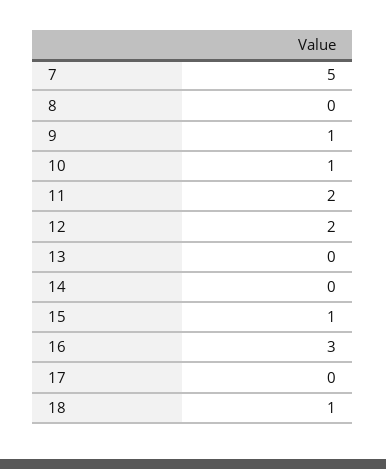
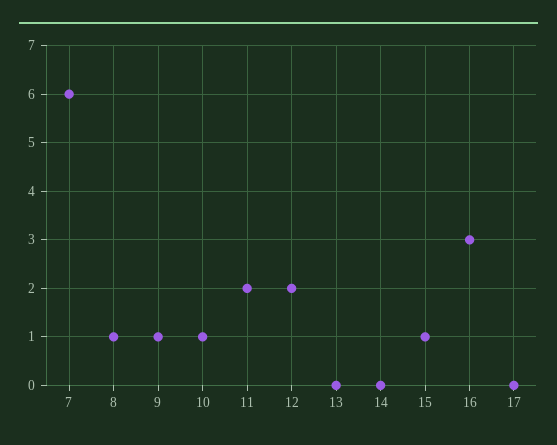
  {
-   "7": 5,
+   "7": 6,
-   "8": 0,
+   "8": 1,
    "9": 1,
    "10": 1,
    "11": 2,
    "12": 2,
    "13": 0,
    "14": 0,
    "15": 1,
    "16": 3,
-   "17": 0,
+   "17": 0
-   "18": 1
  }

